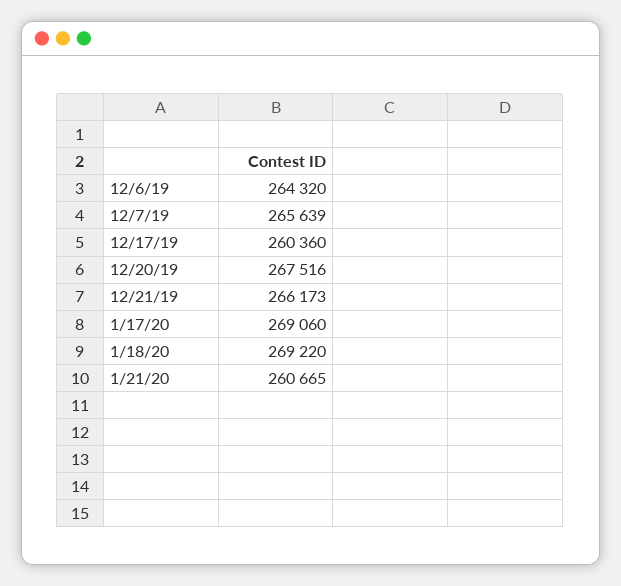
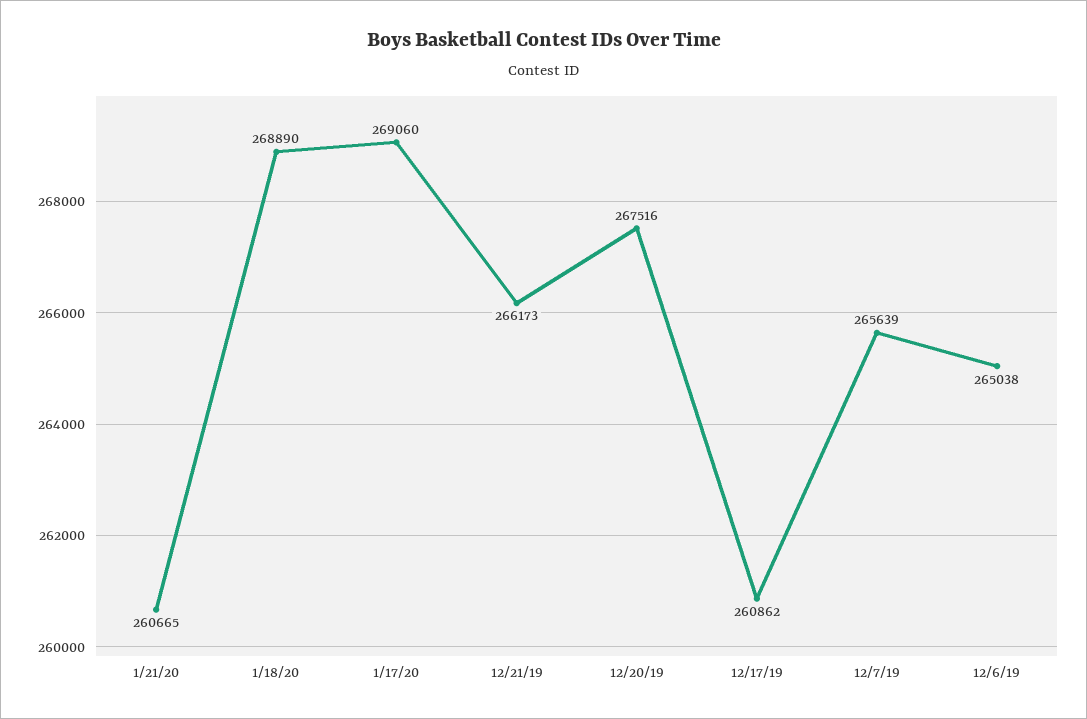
  {
-   "12/6/19": 264320,
+   "12/6/19": 265038,
    "12/7/19": 265639,
-   "12/17/19": 260360,
+   "12/17/19": 260862,
    "12/20/19": 267516,
    "12/21/19": 266173,
    "1/17/20": 269060,
-   "1/18/20": 269220,
+   "1/18/20": 268890,
    "1/21/20": 260665
  }

